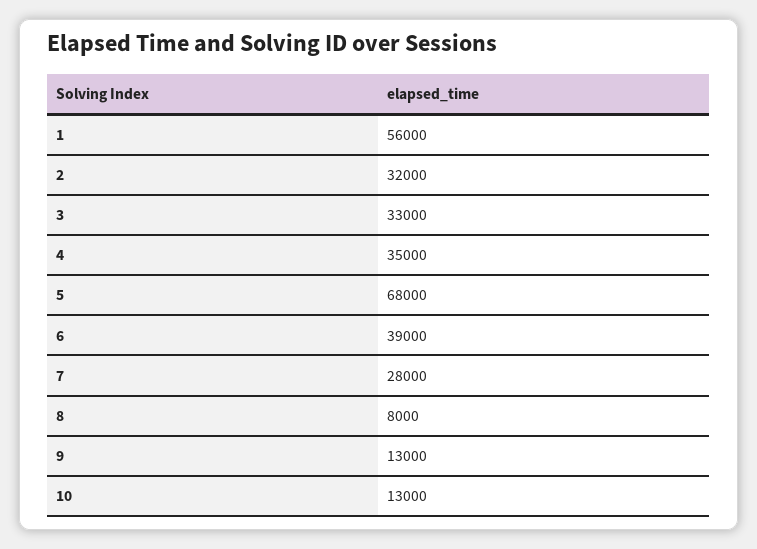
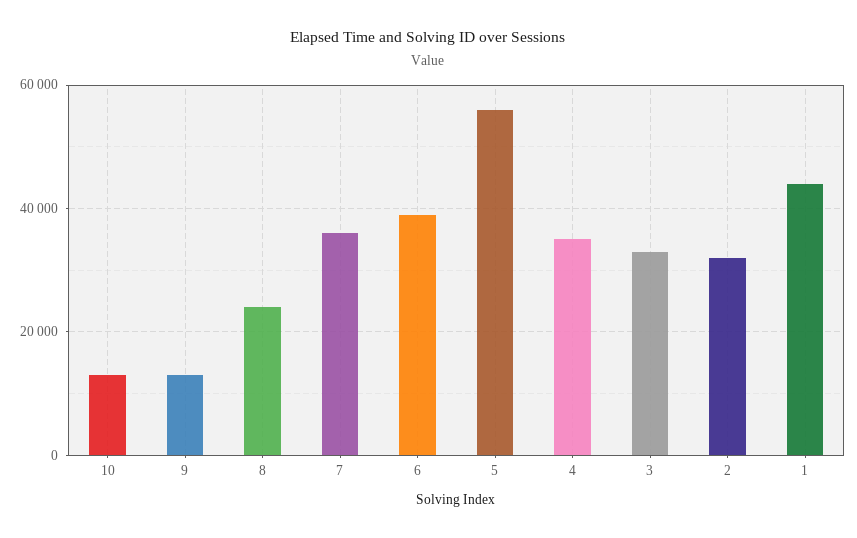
  {
-   "1": 56000,
+   "1": 44000,
    "2": 32000,
    "3": 33000,
    "4": 35000,
-   "5": 68000,
+   "5": 56000,
    "6": 39000,
-   "7": 28000,
+   "7": 36000,
-   "8": 8000,
+   "8": 24000,
    "9": 13000,
    "10": 13000
  }

